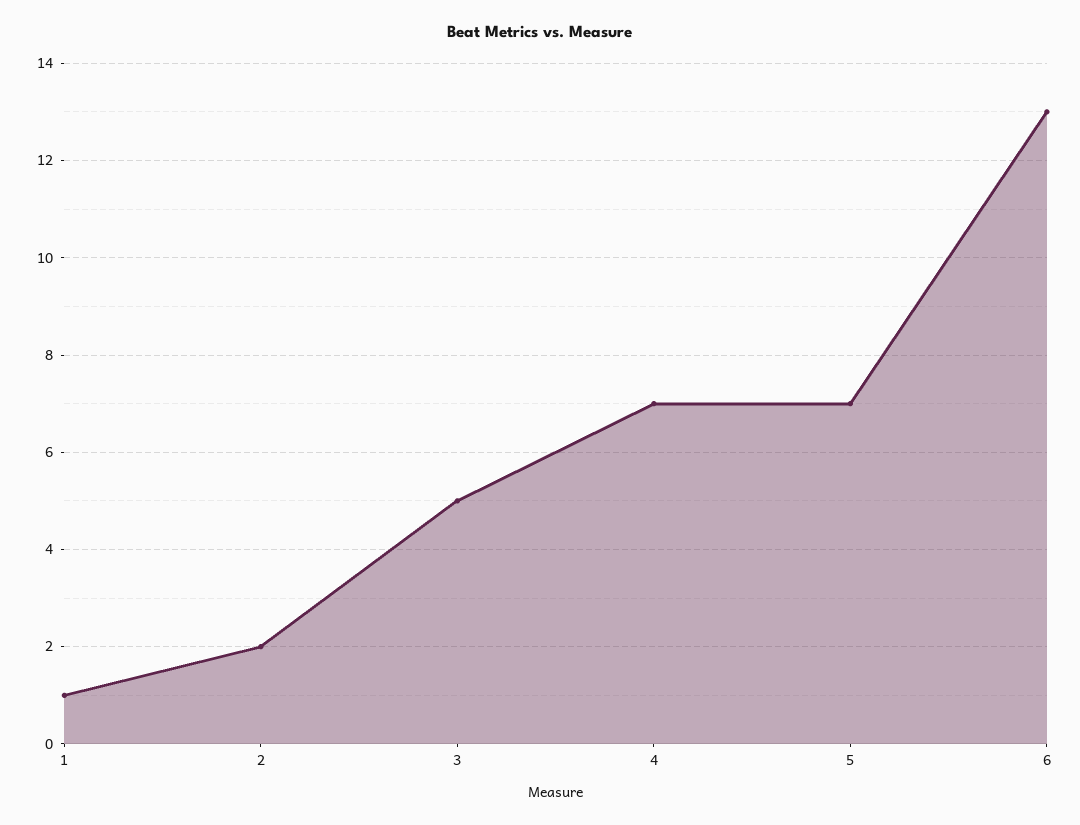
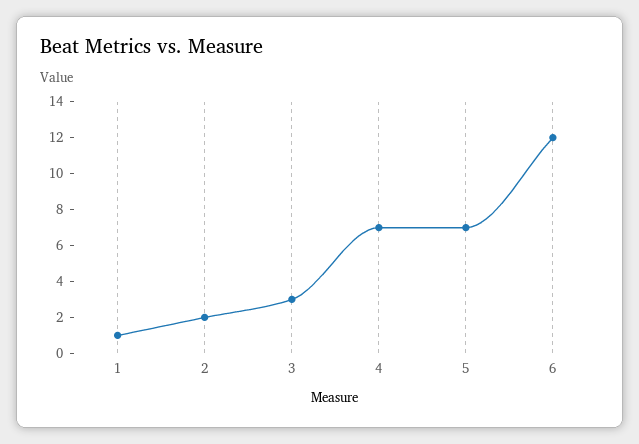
  {
    "1": 1,
    "2": 2,
-   "3": 5,
+   "3": 3,
    "4": 7,
    "5": 7,
-   "6": 13
+   "6": 12
  }

